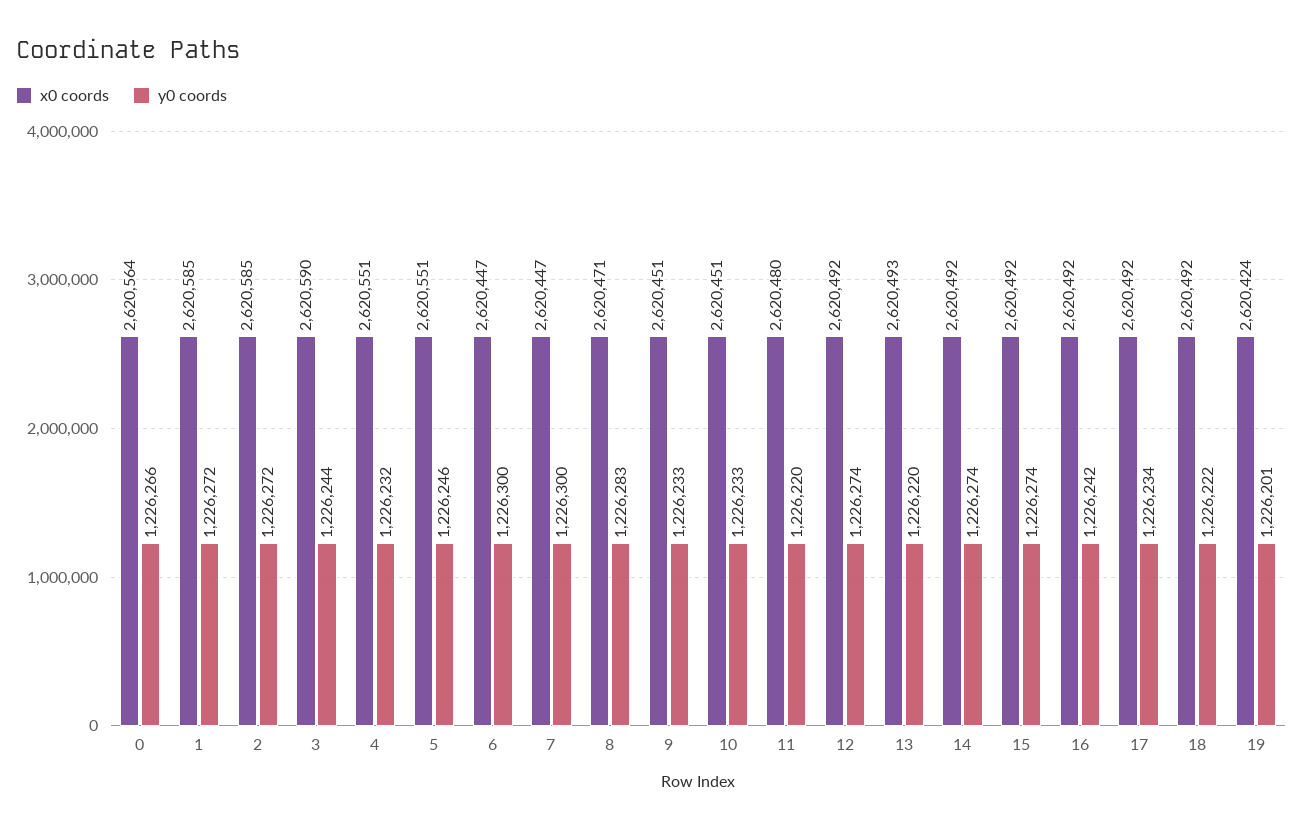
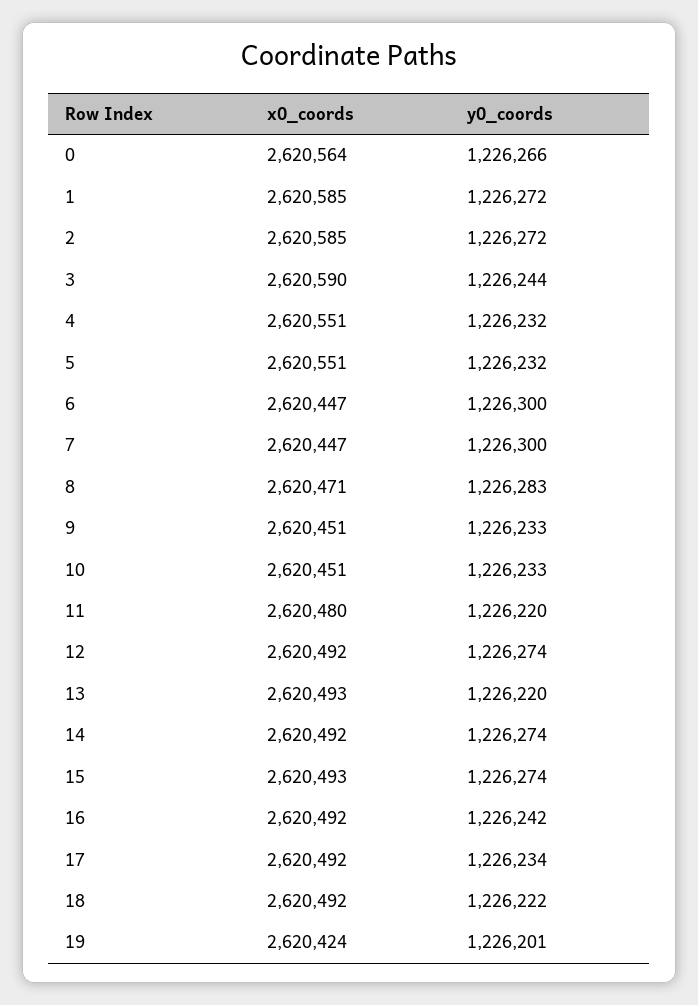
  {
    "x0 coords": {
      "0": 2620564,
      "1": 2620585,
      "2": 2620585,
      "3": 2620590,
      "4": 2620551,
      "5": 2620551,
      "6": 2620447,
      "7": 2620447,
      "8": 2620471,
      "9": 2620451,
      "10": 2620451,
      "11": 2620480,
      "12": 2620492,
      "13": 2620493,
      "14": 2620492,
-     "15": 2620492,
+     "15": 2620493,
      "16": 2620492,
      "17": 2620492,
      "18": 2620492,
      "19": 2620424
    },
    "y0 coords": {
      "0": 1226266,
      "1": 1226272,
      "2": 1226272,
      "3": 1226244,
      "4": 1226232,
-     "5": 1226246,
+     "5": 1226232,
      "6": 1226300,
      "7": 1226300,
      "8": 1226283,
      "9": 1226233,
      "10": 1226233,
      "11": 1226220,
      "12": 1226274,
      "13": 1226220,
      "14": 1226274,
      "15": 1226274,
      "16": 1226242,
      "17": 1226234,
      "18": 1226222,
      "19": 1226201
    }
  }

